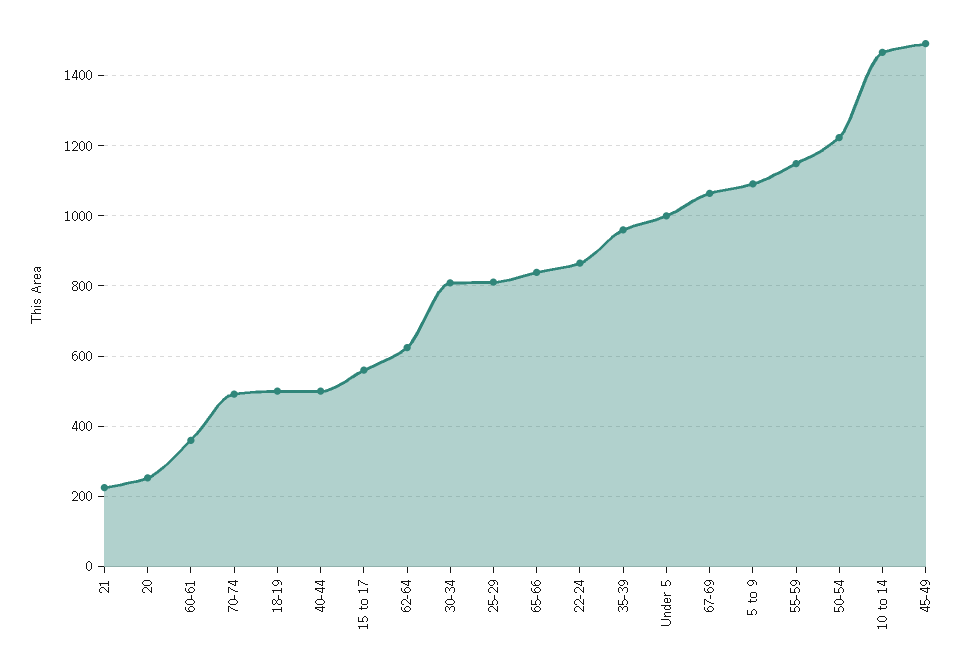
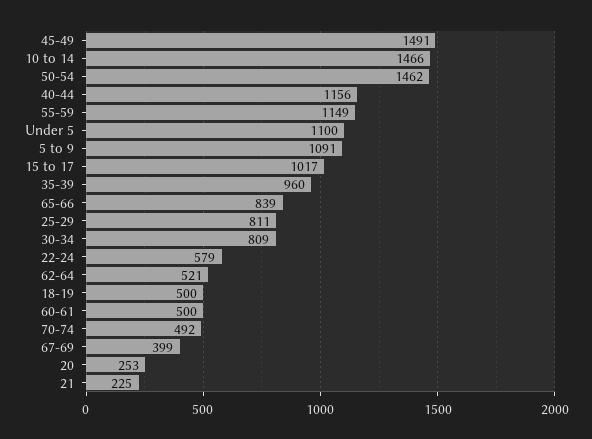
  {
    "21": 225,
    "20": 253,
-   "60-61": 360,
+   "60-61": 500,
    "70-74": 492,
    "18-19": 500,
-   "40-44": 500,
+   "40-44": 1156,
-   "15 to 17": 560,
+   "15 to 17": 1017,
-   "62-64": 620,
+   "62-64": 521,
    "30-34": 809,
    "25-29": 811,
    "65-66": 839,
-   "22-24": 860,
+   "22-24": 579,
    "35-39": 960,
-   "Under 5": 1000,
+   "Under 5": 1100,
-   "67-69": 1060,
+   "67-69": 399,
    "5 to 9": 1091,
    "55-59": 1149,
-   "50-54": 1220,
+   "50-54": 1462,
    "10 to 14": 1466,
    "45-49": 1491
  }

